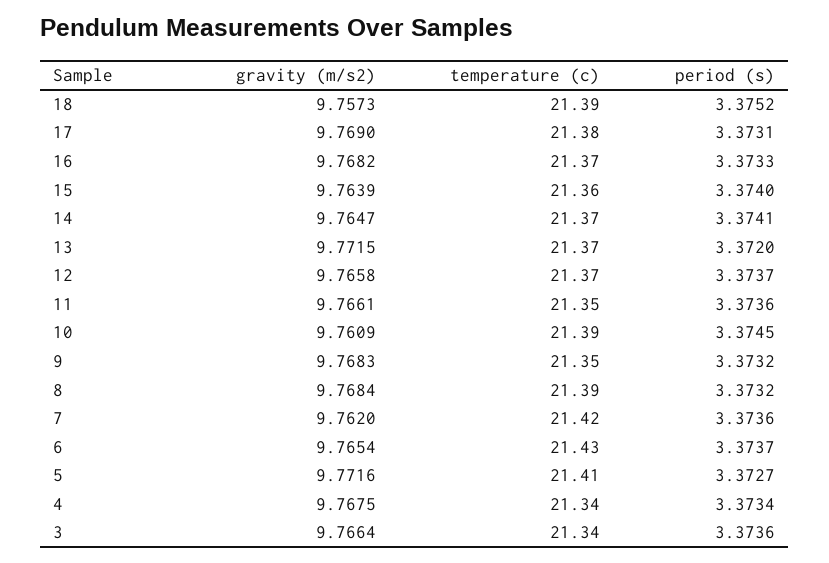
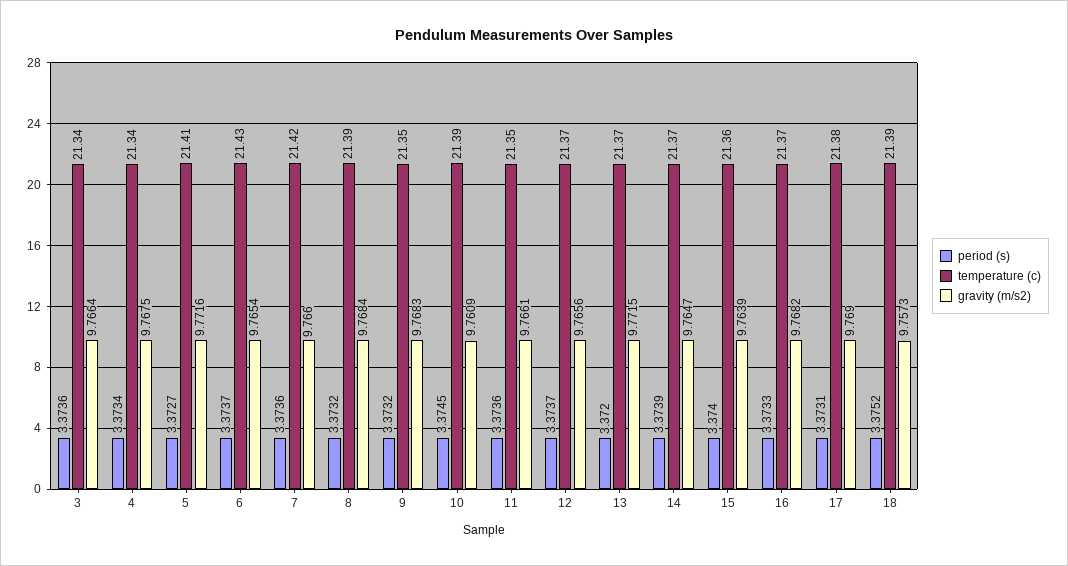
  {
    "gravity (m/s2)": {
      "18": 9.7573,
      "17": 9.769,
      "16": 9.7682,
      "15": 9.7639,
      "14": 9.7647,
      "13": 9.7715,
-     "12": 9.7658,
+     "12": 9.7656,
      "11": 9.7661,
      "10": 9.7609,
      "9": 9.7683,
      "8": 9.7684,
-     "7": 9.762,
+     "7": 9.766,
      "6": 9.7654,
      "5": 9.7716,
      "4": 9.7675,
      "3": 9.7664
    },
    "temperature (c)": {
      "18": 21.39,
      "17": 21.38,
      "16": 21.37,
      "15": 21.36,
      "14": 21.37,
      "13": 21.37,
      "12": 21.37,
      "11": 21.35,
      "10": 21.39,
      "9": 21.35,
      "8": 21.39,
      "7": 21.42,
      "6": 21.43,
      "5": 21.41,
      "4": 21.34,
      "3": 21.34
    },
    "period (s)": {
      "18": 3.3752,
      "17": 3.3731,
      "16": 3.3733,
      "15": 3.374,
-     "14": 3.3741,
+     "14": 3.3739,
      "13": 3.372,
      "12": 3.3737,
      "11": 3.3736,
      "10": 3.3745,
      "9": 3.3732,
      "8": 3.3732,
      "7": 3.3736,
      "6": 3.3737,
      "5": 3.3727,
      "4": 3.3734,
      "3": 3.3736
    }
  }

